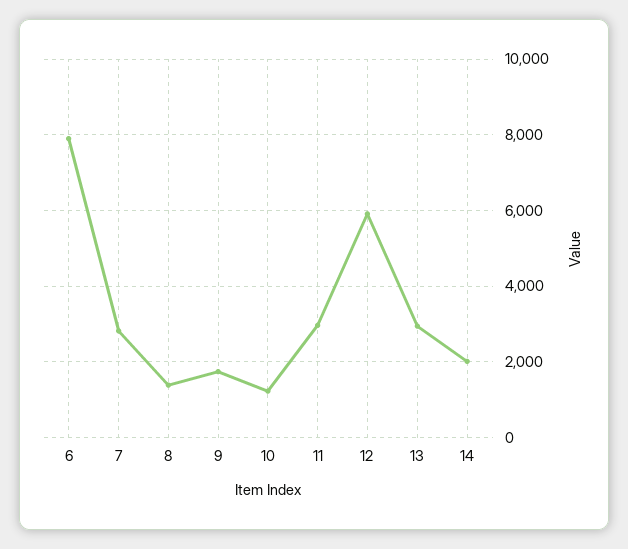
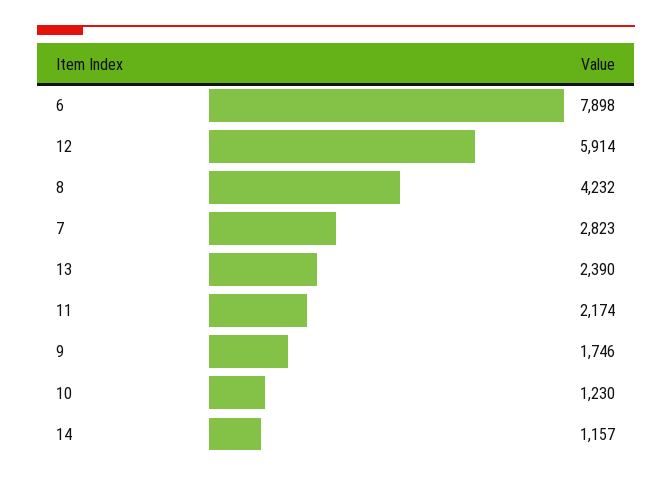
  {
    "6": 7898,
    "7": 2823,
-   "8": 1400,
+   "8": 4232,
    "9": 1746,
    "10": 1230,
-   "11": 3000,
+   "11": 2174,
    "12": 5914,
-   "13": 3000,
+   "13": 2390,
-   "14": 2000
+   "14": 1157
  }

